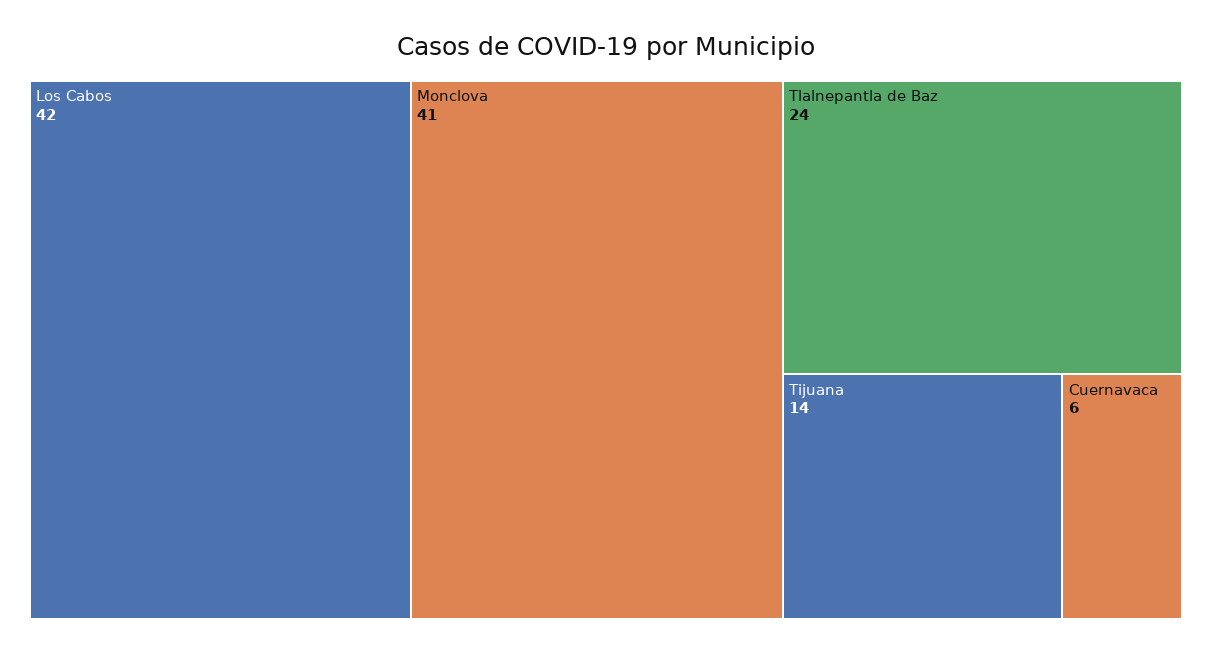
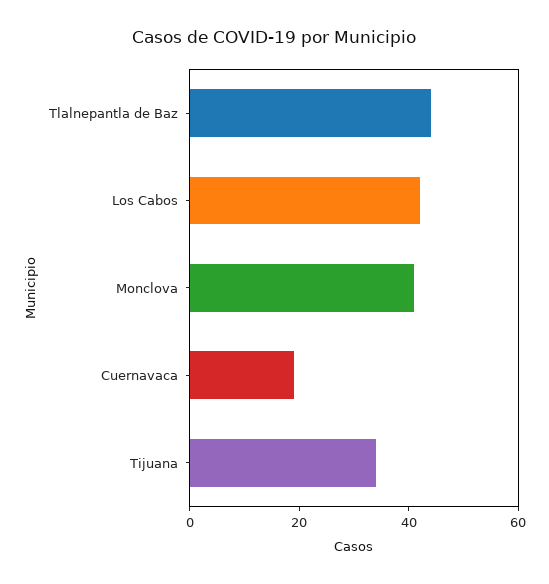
  {
    "Los Cabos": 42,
    "Monclova": 41,
-   "Tlalnepantla de Baz": 24,
+   "Tlalnepantla de Baz": 45,
-   "Tijuana": 14,
+   "Tijuana": 35,
-   "Cuernavaca": 6
+   "Cuernavaca": 20
  }

